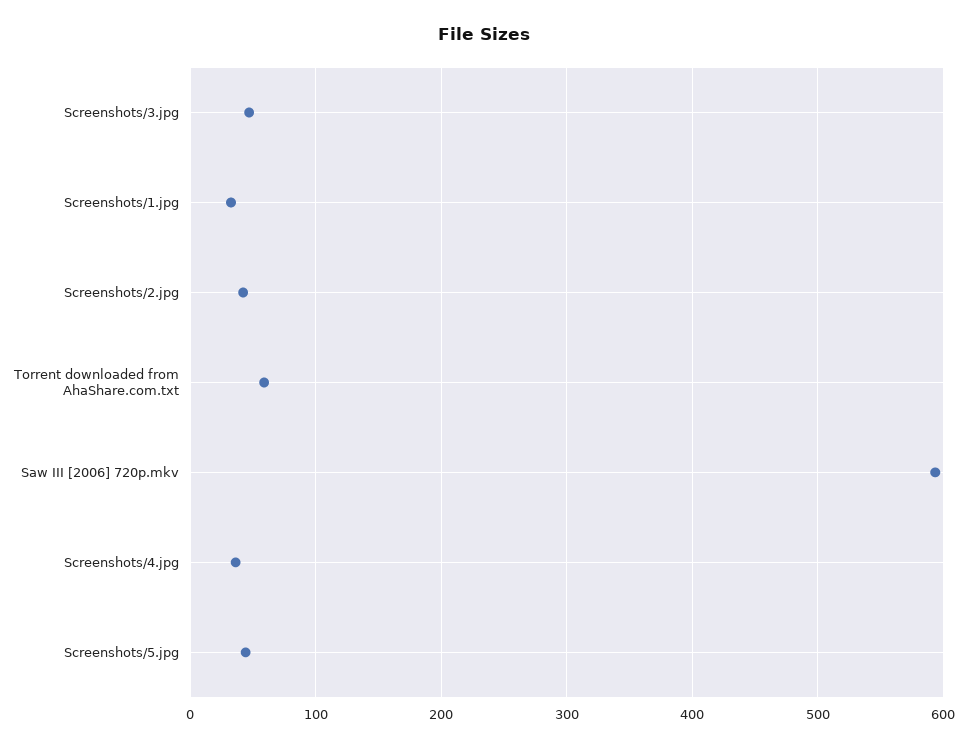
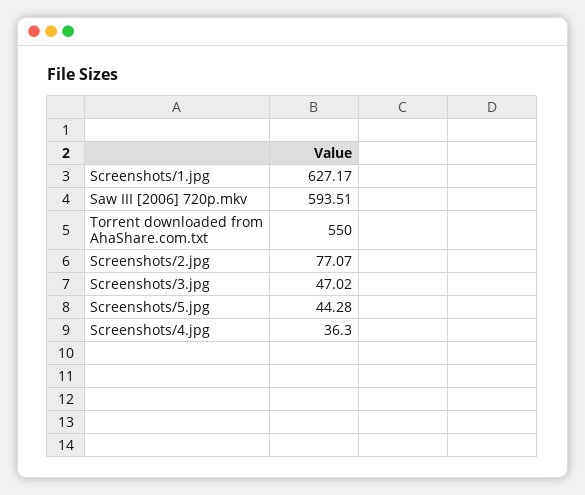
  {
    "Screenshots/3.jpg": 47.02,
-   "Screenshots/1.jpg": 30,
+   "Screenshots/1.jpg": 627.17,
-   "Screenshots/2.jpg": 40,
+   "Screenshots/2.jpg": 77.07,
-   "Torrent downloaded from AhaShare.com.txt": 60,
+   "Torrent downloaded from AhaShare.com.txt": 550,
    "Saw III [2006] 720p.mkv": 593.51,
    "Screenshots/4.jpg": 36.3,
    "Screenshots/5.jpg": 44.28
  }

